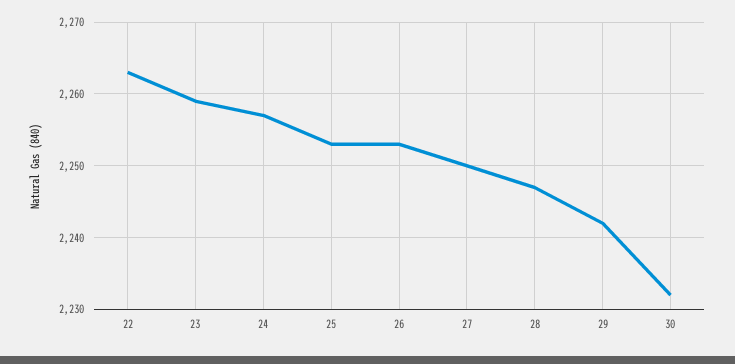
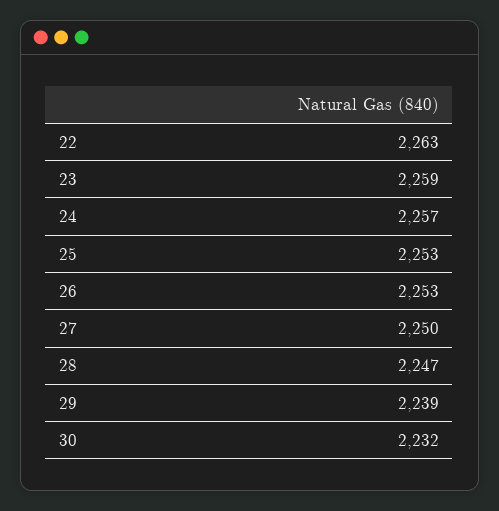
  {
    "22": 2263,
    "23": 2259,
    "24": 2257,
    "25": 2253,
    "26": 2253,
    "27": 2250,
    "28": 2247,
-   "29": 2242,
+   "29": 2239,
    "30": 2232
  }

